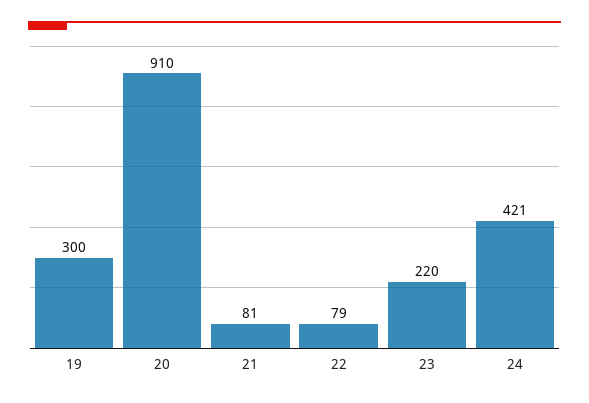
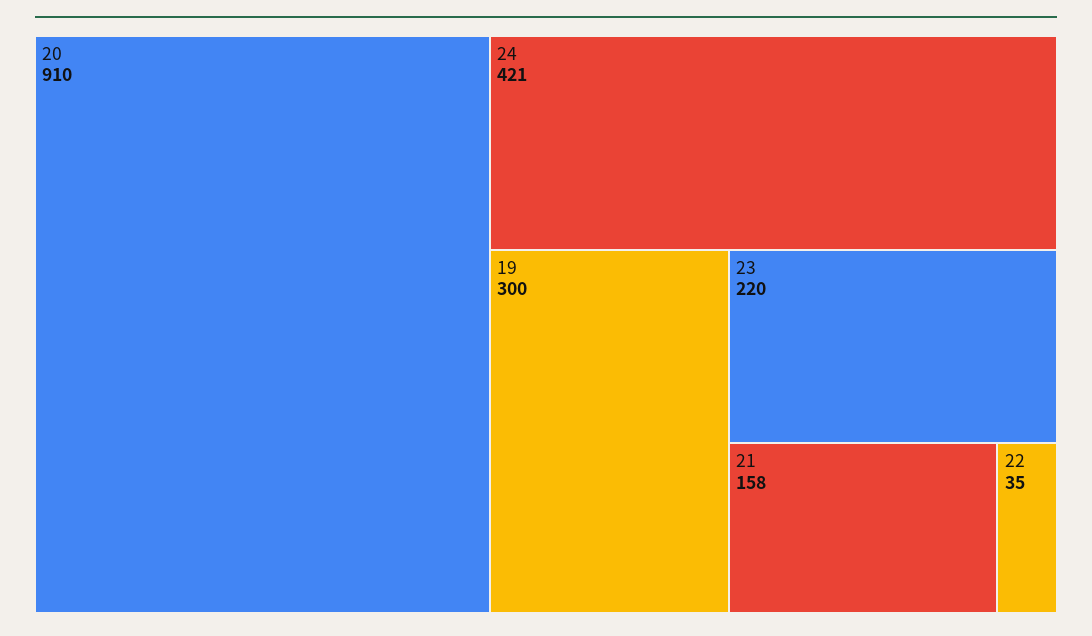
  {
    "19": 300,
    "20": 910,
-   "21": 81,
+   "21": 158,
-   "22": 79,
+   "22": 35,
    "23": 220,
    "24": 421
  }

